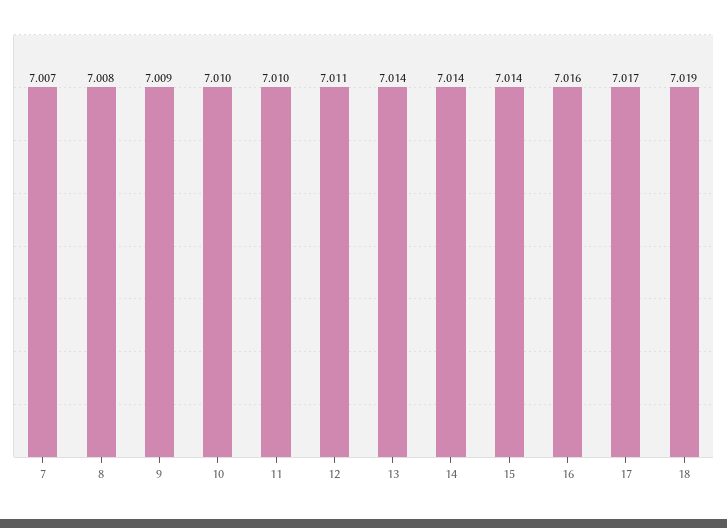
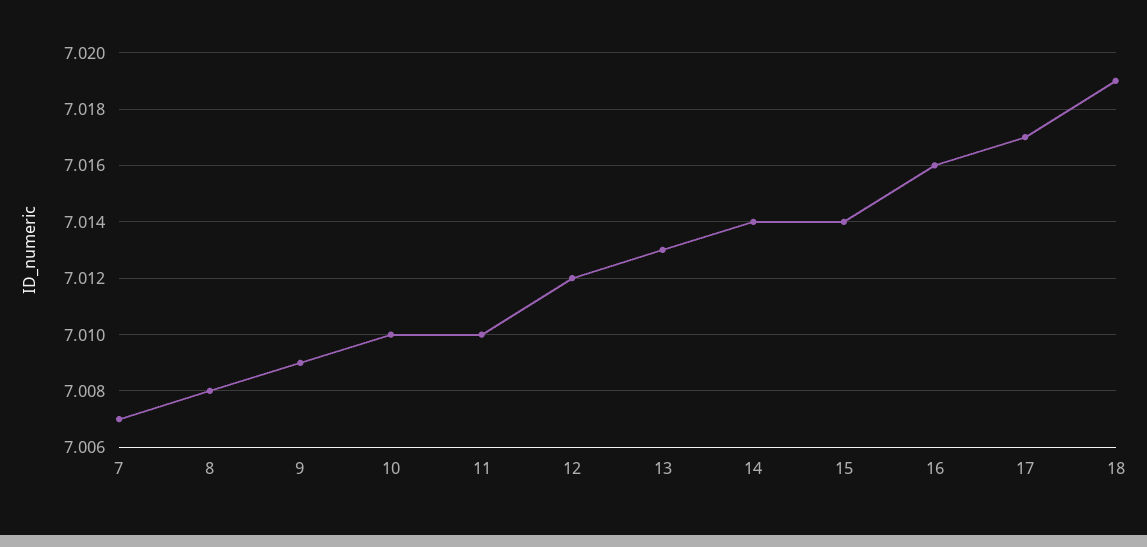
  {
    "7": 7.007,
    "8": 7.008,
    "9": 7.009,
    "10": 7.01,
    "11": 7.01,
-   "12": 7.011,
+   "12": 7.012,
-   "13": 7.014,
+   "13": 7.013,
    "14": 7.014,
    "15": 7.014,
    "16": 7.016,
    "17": 7.017,
    "18": 7.019
  }

